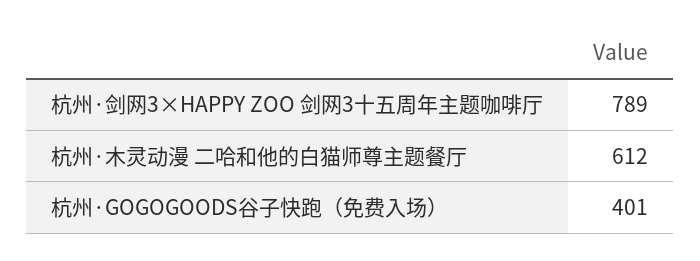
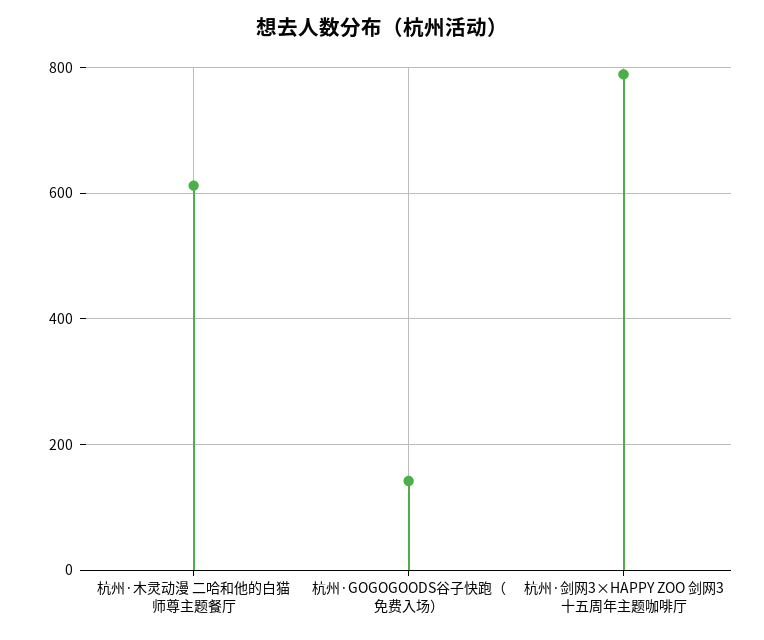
  {
    "杭州·剑网3×HAPPY ZOO 剑网3十五周年主题咖啡厅": 789,
    "杭州·木灵动漫 二哈和他的白猫师尊主题餐厅": 612,
-   "杭州·GOGOGOODS谷子快跑（免费入场）": 401
+   "杭州·GOGOGOODS谷子快跑（免费入场）": 140
  }

